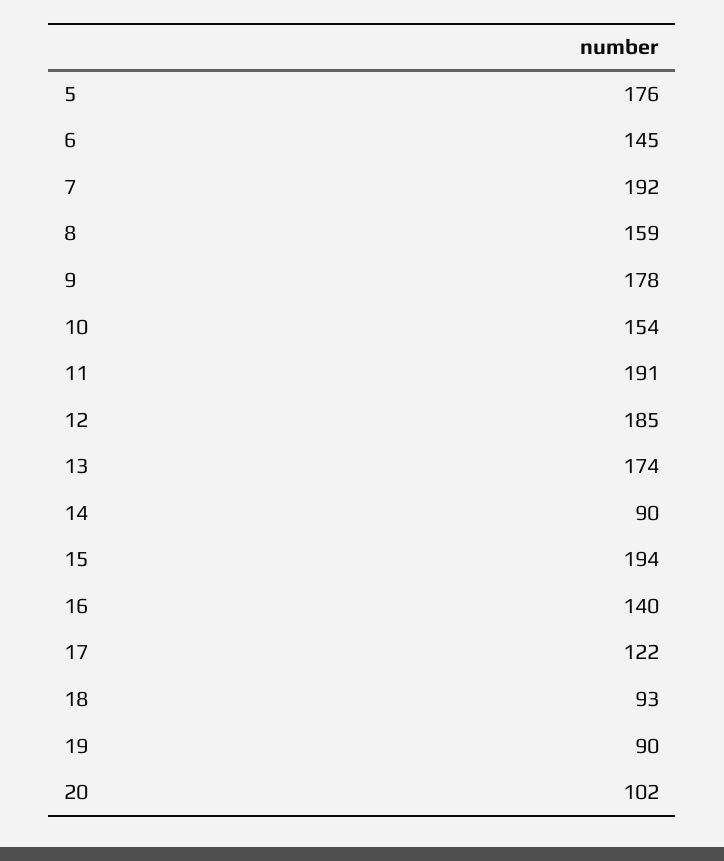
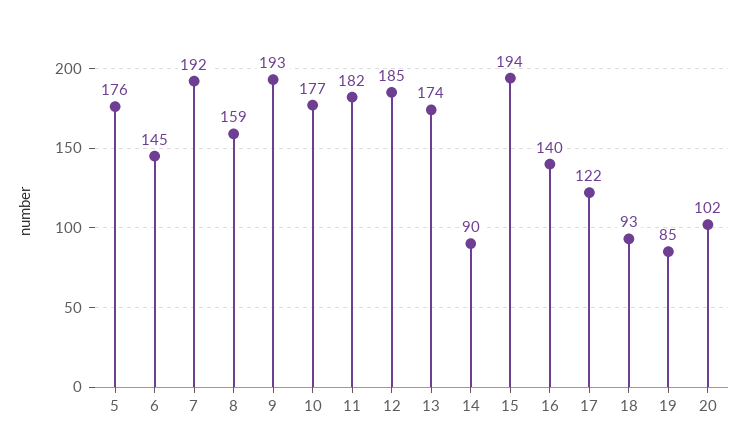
  {
    "5": 176,
    "6": 145,
    "7": 192,
    "8": 159,
-   "9": 178,
+   "9": 193,
-   "10": 154,
+   "10": 177,
-   "11": 191,
+   "11": 182,
    "12": 185,
    "13": 174,
    "14": 90,
    "15": 194,
    "16": 140,
    "17": 122,
    "18": 93,
-   "19": 90,
+   "19": 85,
    "20": 102
  }

